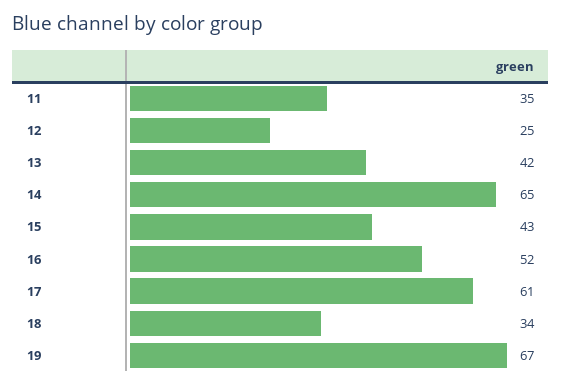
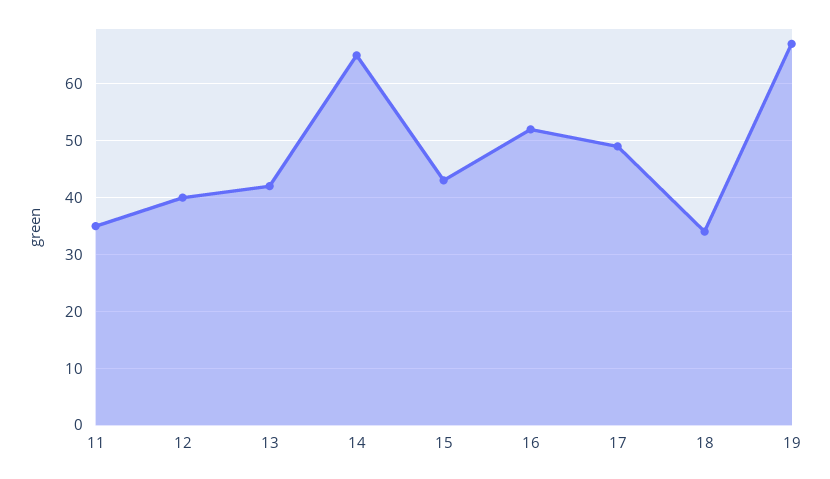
  {
    "11": 35,
-   "12": 25,
+   "12": 40,
    "13": 42,
    "14": 65,
    "15": 43,
    "16": 52,
-   "17": 61,
+   "17": 50,
    "18": 34,
    "19": 67
  }

